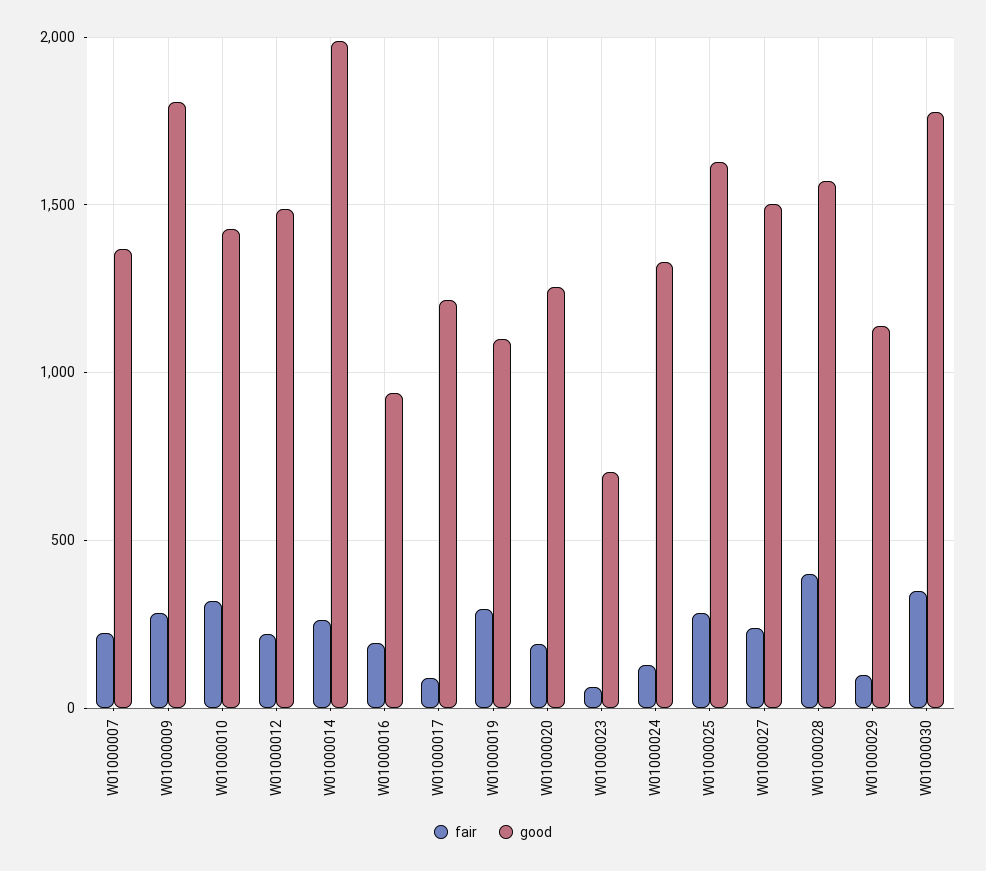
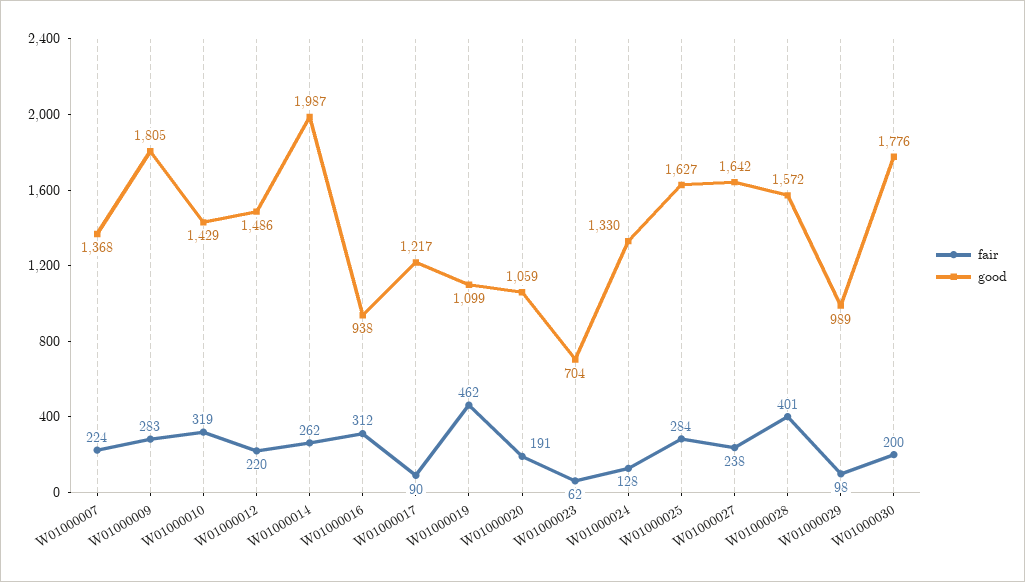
  {
    "fair": {
      "W01000007": 224,
      "W01000009": 283,
      "W01000010": 319,
      "W01000012": 220,
      "W01000014": 262,
-     "W01000016": 200,
+     "W01000016": 312,
      "W01000017": 90,
-     "W01000019": 300,
+     "W01000019": 462,
      "W01000020": 191,
      "W01000023": 62,
      "W01000024": 128,
      "W01000025": 284,
      "W01000027": 238,
      "W01000028": 401,
      "W01000029": 98,
-     "W01000030": 350
+     "W01000030": 200
    },
    "good": {
      "W01000007": 1368,
      "W01000009": 1805,
      "W01000010": 1429,
      "W01000012": 1486,
      "W01000014": 1987,
      "W01000016": 938,
      "W01000017": 1217,
      "W01000019": 1099,
-     "W01000020": 1250,
+     "W01000020": 1059,
      "W01000023": 704,
      "W01000024": 1330,
      "W01000025": 1627,
-     "W01000027": 1500,
+     "W01000027": 1642,
      "W01000028": 1572,
-     "W01000029": 1150,
+     "W01000029": 989,
      "W01000030": 1776
    }
  }

